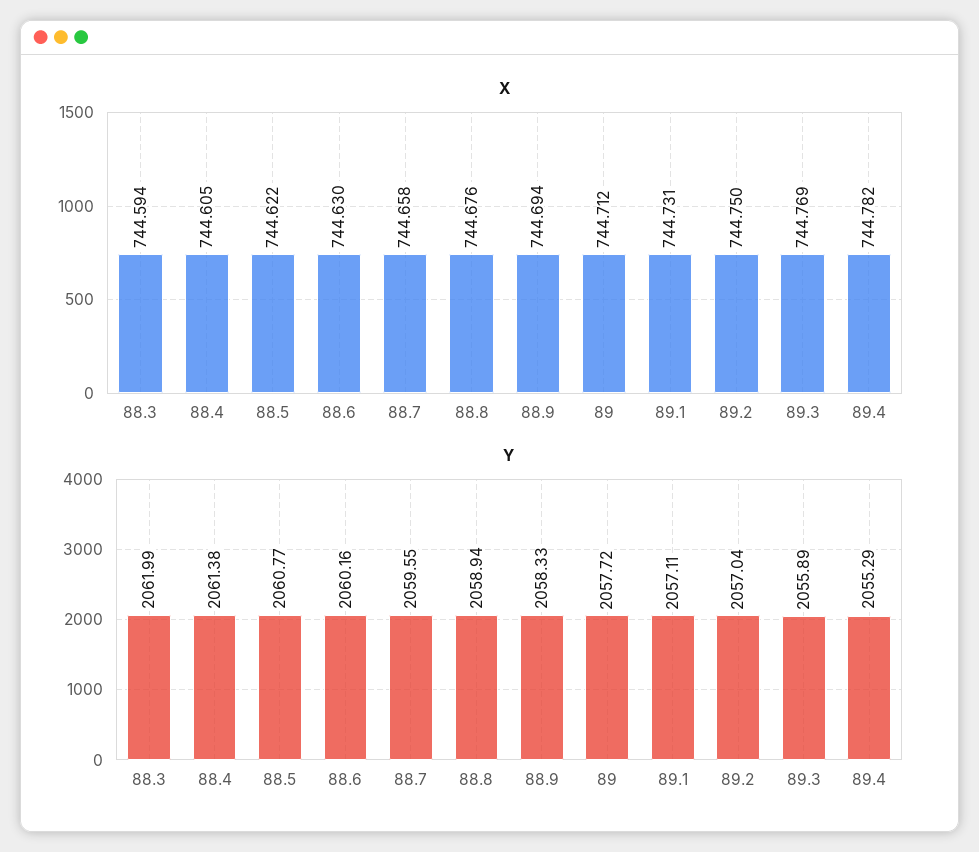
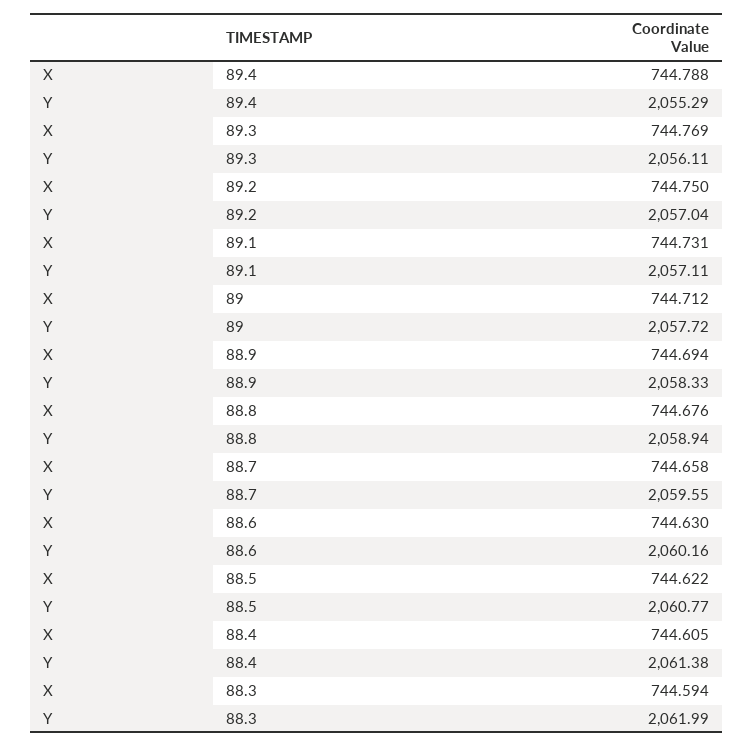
  {
    "X": {
      "88.3": 744.594,
      "88.4": 744.605,
      "88.5": 744.622,
      "88.6": 744.63,
      "88.7": 744.658,
      "88.8": 744.676,
      "88.9": 744.694,
      "89": 744.712,
      "89.1": 744.731,
      "89.2": 744.75,
      "89.3": 744.769,
-     "89.4": 744.782
+     "89.4": 744.788
    },
    "Y": {
      "88.3": 2061.99,
      "88.4": 2061.38,
      "88.5": 2060.77,
      "88.6": 2060.16,
      "88.7": 2059.55,
      "88.8": 2058.94,
      "88.9": 2058.33,
      "89": 2057.72,
      "89.1": 2057.11,
      "89.2": 2057.04,
-     "89.3": 2055.89,
+     "89.3": 2056.11,
      "89.4": 2055.29
    }
  }

